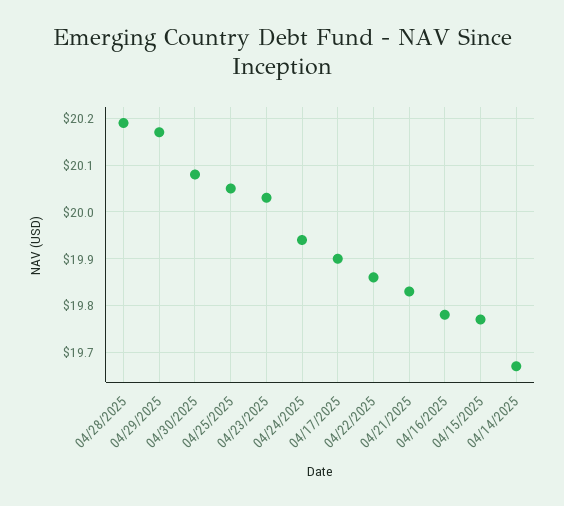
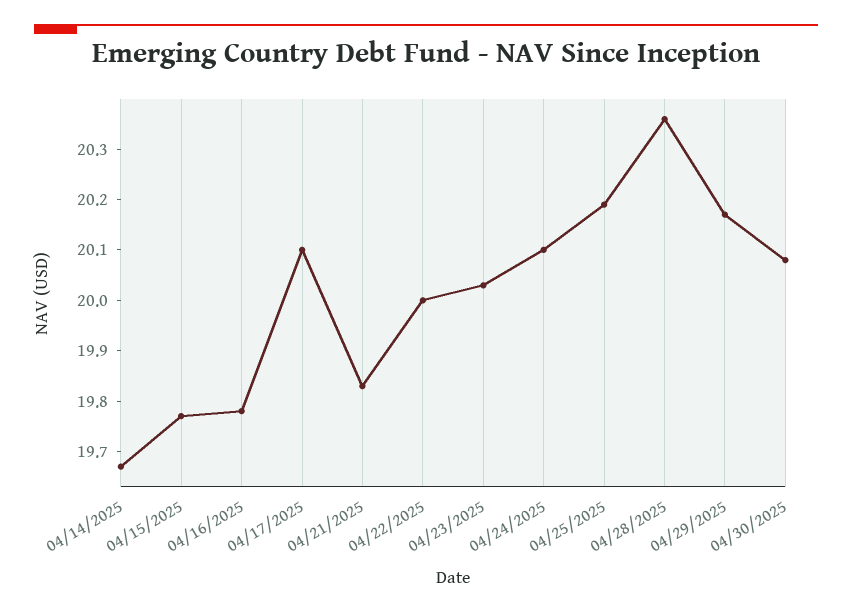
  {
-   "04/28/2025": 20.2,
+   "04/28/2025": 20.35,
    "04/29/2025": 20.15,
    "04/30/2025": 20.1,
-   "04/25/2025": 20.05,
+   "04/25/2025": 20.2,
    "04/23/2025": 20.05,
-   "04/24/2025": 19.95,
+   "04/24/2025": 20.1,
-   "04/17/2025": 19.9,
+   "04/17/2025": 20.1,
-   "04/22/2025": 19.85,
+   "04/22/2025": 20,
    "04/21/2025": 19.85,
    "04/16/2025": 19.8,
    "04/15/2025": 19.75,
    "04/14/2025": 19.65
  }

